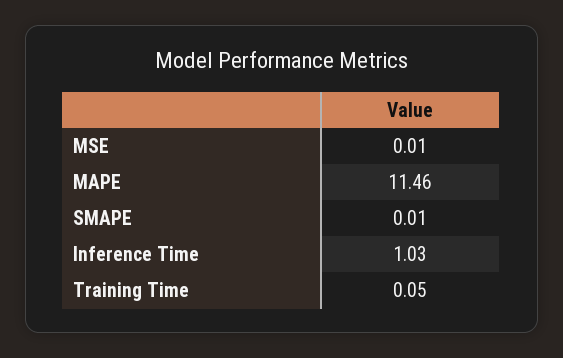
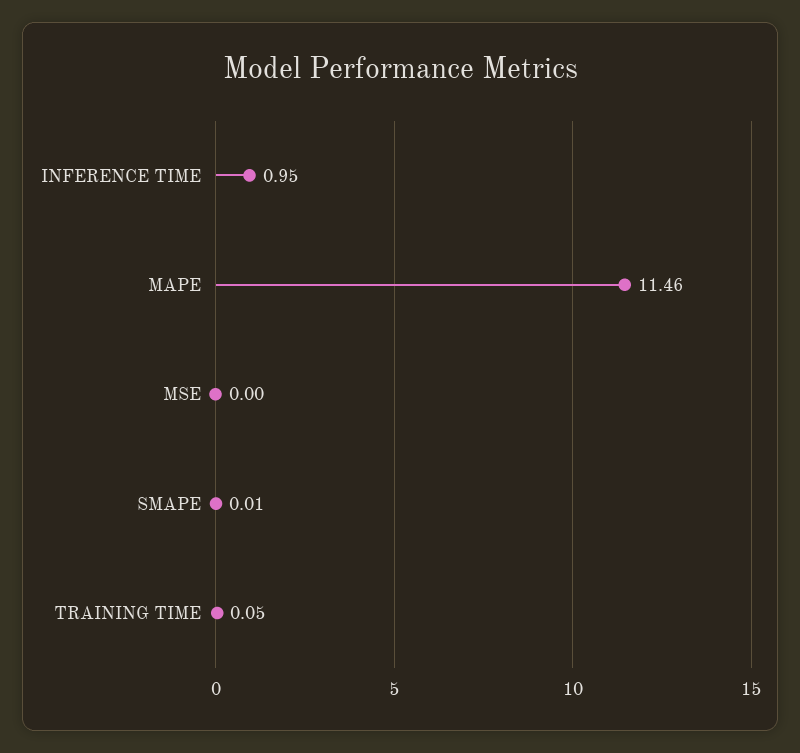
  {
-   "MSE": 0.01,
+   "MSE": 0,
    "MAPE": 11.46,
    "SMAPE": 0.01,
-   "Inference Time": 1.03,
+   "Inference Time": 0.95,
    "Training Time": 0.05
  }

